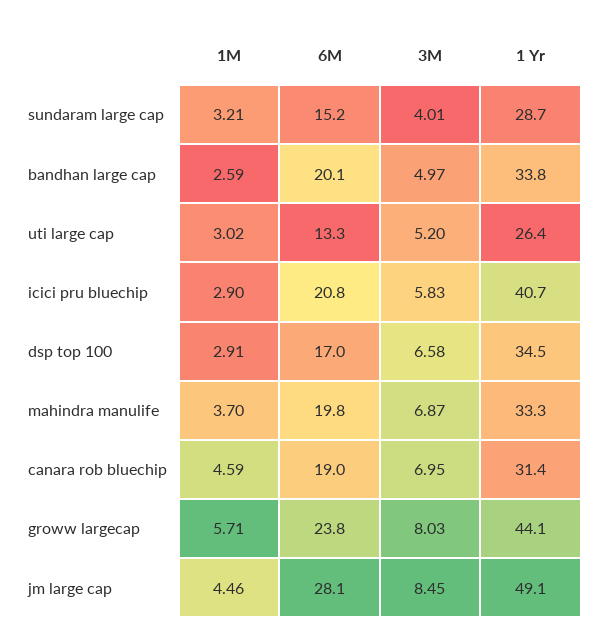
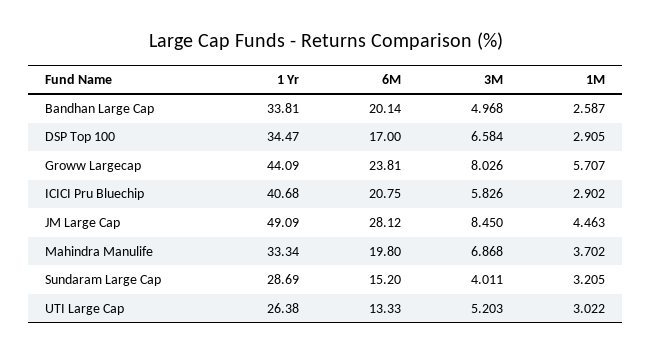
  {
    "1M": {
      "sundaram large cap": 3.205,
      "bandhan large cap": 2.587,
      "uti large cap": 3.022,
      "icici pru bluechip": 2.902,
      "dsp top 100": 2.905,
      "mahindra manulife": 3.702,
-     "canara rob bluechip": 4.59,
      "groww largecap": 5.707,
      "jm large cap": 4.463
    },
    "6M": {
      "sundaram large cap": 15.2,
      "bandhan large cap": 20.14,
      "uti large cap": 13.33,
      "icici pru bluechip": 20.75,
      "dsp top 100": 17,
      "mahindra manulife": 19.8,
-     "canara rob bluechip": 19,
      "groww largecap": 23.81,
      "jm large cap": 28.12
    },
    "3M": {
      "sundaram large cap": 4.011,
      "bandhan large cap": 4.968,
      "uti large cap": 5.203,
      "icici pru bluechip": 5.826,
      "dsp top 100": 6.584,
      "mahindra manulife": 6.868,
-     "canara rob bluechip": 6.95,
      "groww largecap": 8.026,
      "jm large cap": 8.45
    },
    "1 Yr": {
      "sundaram large cap": 28.69,
      "bandhan large cap": 33.81,
      "uti large cap": 26.38,
      "icici pru bluechip": 40.68,
      "dsp top 100": 34.47,
      "mahindra manulife": 33.34,
-     "canara rob bluechip": 31.4,
      "groww largecap": 44.09,
      "jm large cap": 49.09
    }
  }

